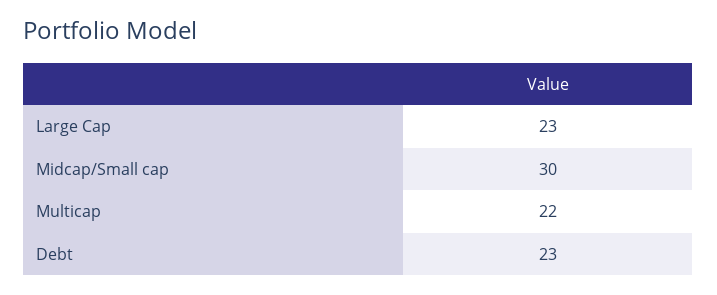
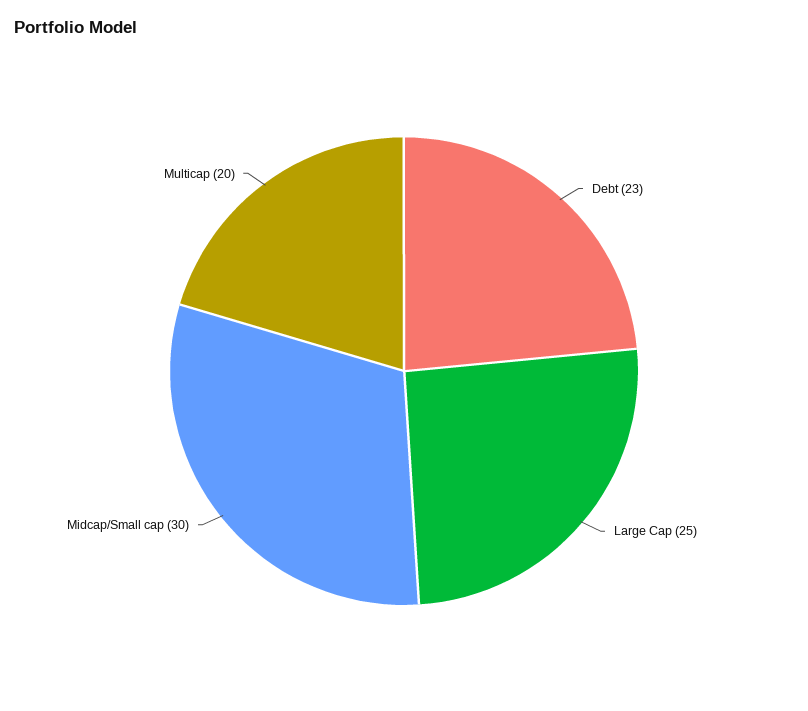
  {
-   "Large Cap": 23,
+   "Large Cap": 25,
    "Midcap/Small cap": 30,
-   "Multicap": 22,
+   "Multicap": 20,
    "Debt": 23
  }

